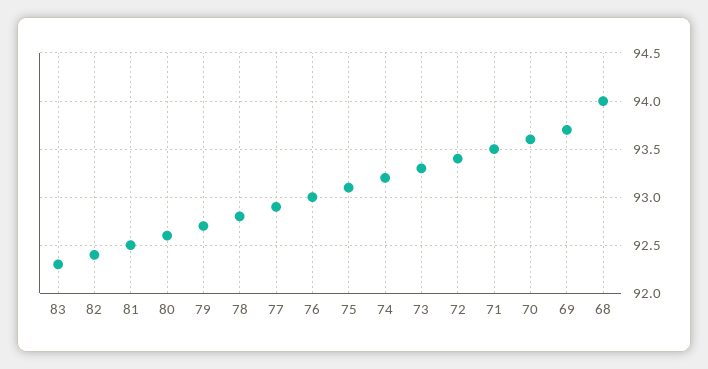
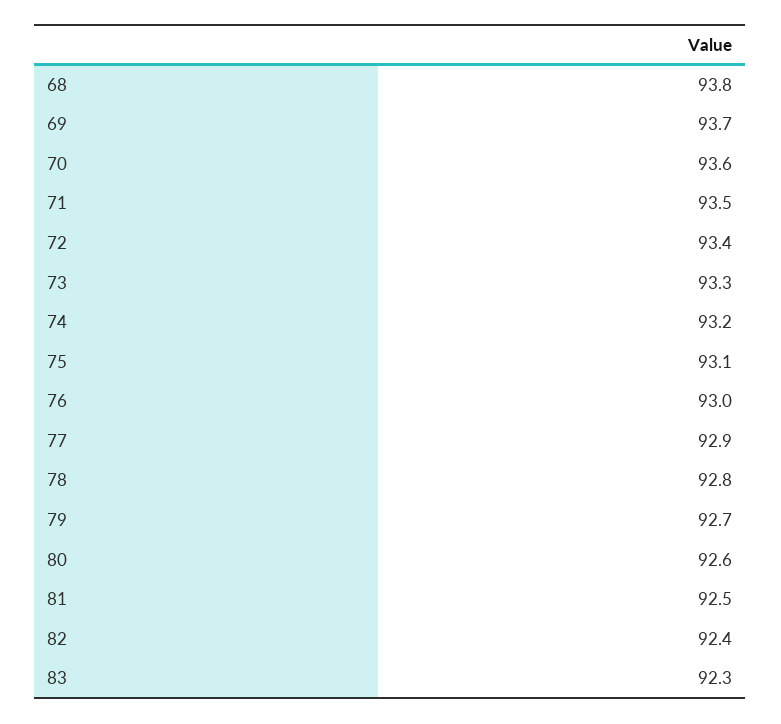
  {
    "83": 92.3,
    "82": 92.4,
    "81": 92.5,
    "80": 92.6,
    "79": 92.7,
    "78": 92.8,
    "77": 92.9,
    "76": 93,
    "75": 93.1,
    "74": 93.2,
    "73": 93.3,
    "72": 93.4,
    "71": 93.5,
    "70": 93.6,
    "69": 93.7,
-   "68": 94
+   "68": 93.8
  }

